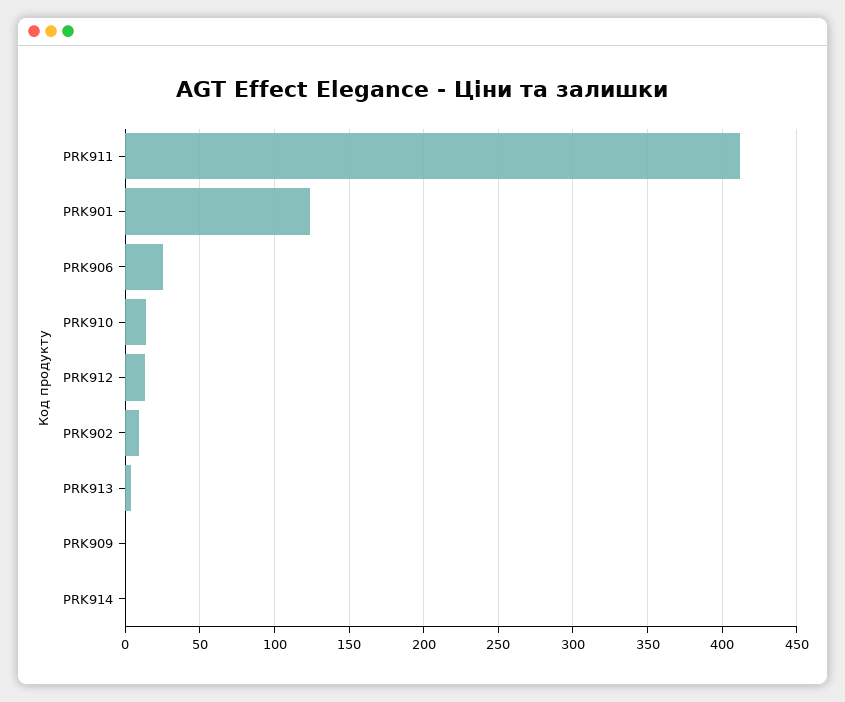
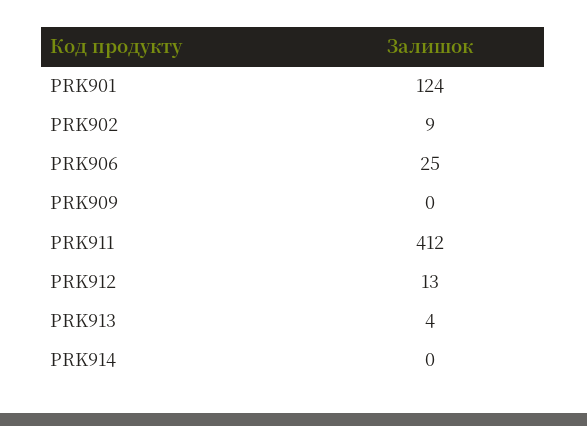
  {
    "PRK911": 412,
    "PRK901": 124,
    "PRK906": 25,
-   "PRK910": 15,
    "PRK912": 13,
    "PRK902": 9,
    "PRK913": 4,
    "PRK909": 0,
    "PRK914": 0
  }

